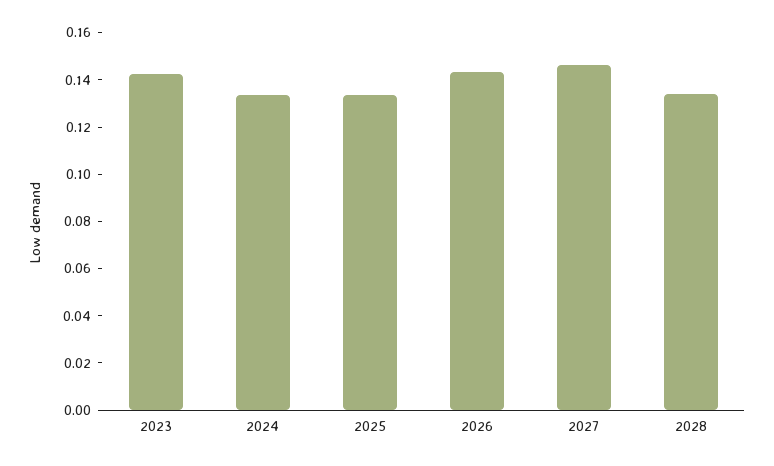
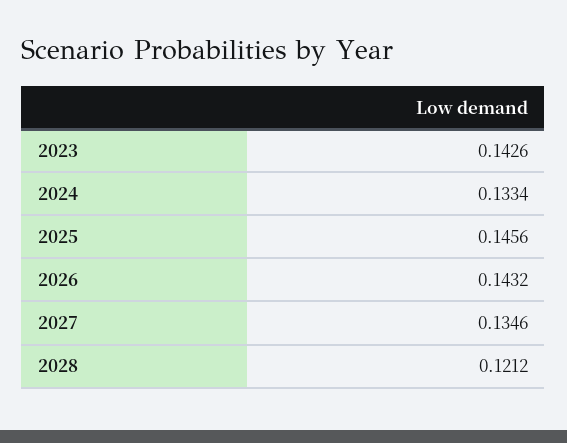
  {
    "2023": 0.1426,
    "2024": 0.1334,
-   "2025": 0.135,
+   "2025": 0.1456,
    "2026": 0.1432,
-   "2027": 0.145,
+   "2027": 0.1346,
-   "2028": 0.135
+   "2028": 0.1212
  }

